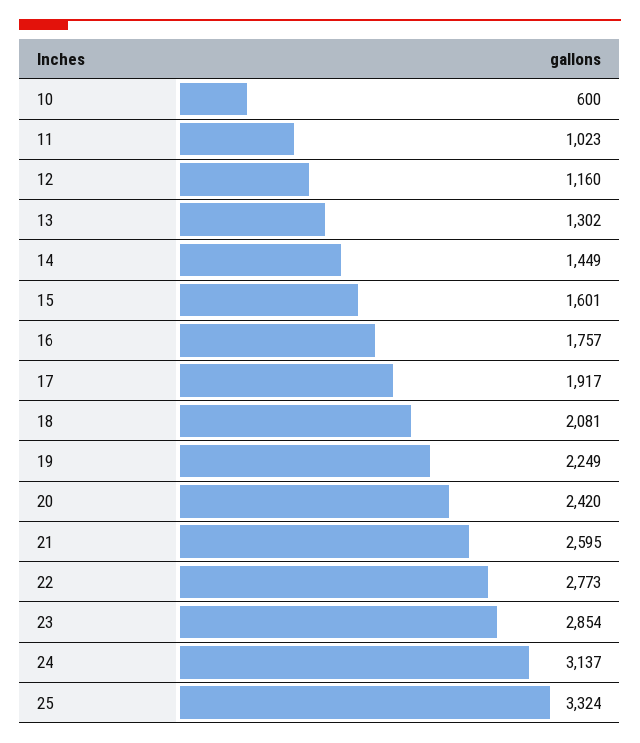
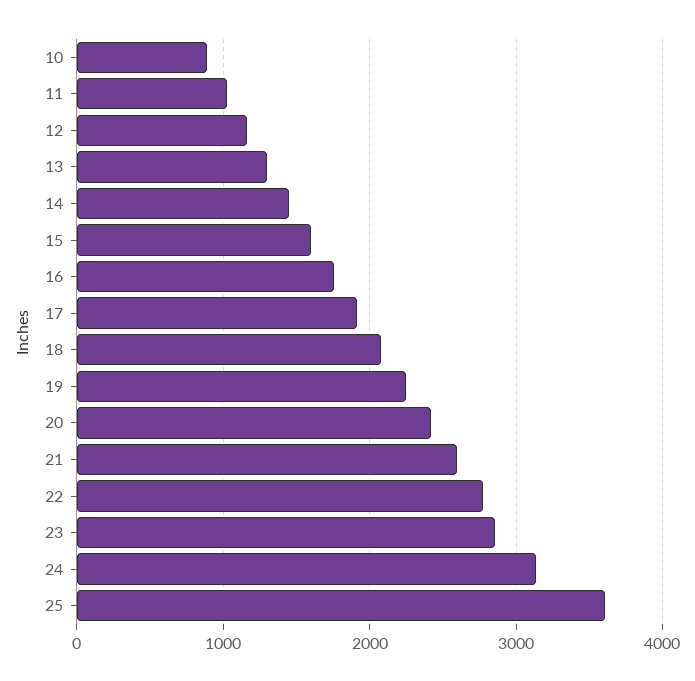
  {
-   "10": 600,
+   "10": 900,
    "11": 1023,
    "12": 1160,
    "13": 1302,
    "14": 1449,
    "15": 1601,
    "16": 1757,
    "17": 1917,
    "18": 2081,
    "19": 2249,
    "20": 2420,
    "21": 2595,
    "22": 2773,
    "23": 2854,
    "24": 3137,
-   "25": 3324
+   "25": 3600
  }

